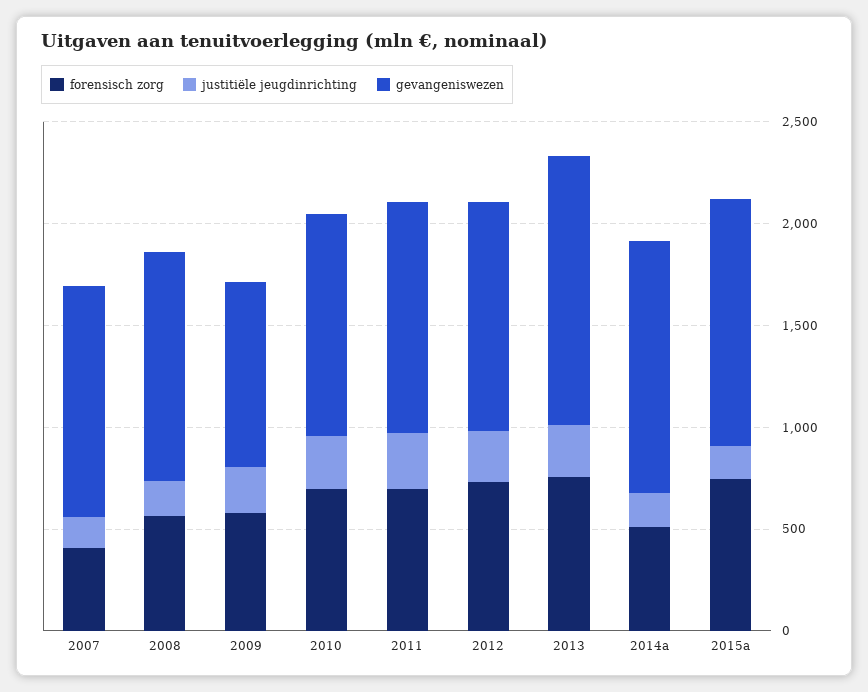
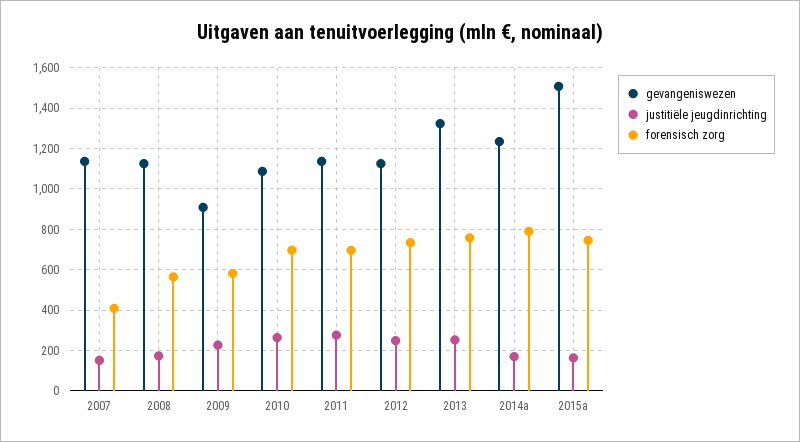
  {
    "forensisch zorg": {
      "2007": 400,
      "2008": 550,
      "2009": 600,
      "2010": 700,
      "2011": 700,
      "2012": 750,
      "2013": 750,
-     "2014a": 500,
+     "2014a": 800,
      "2015a": 750
    },
    "justitiële jeugdinrichting": {
      "2007": 150,
      "2008": 150,
      "2009": 250,
      "2010": 250,
      "2011": 300,
      "2012": 250,
      "2013": 250,
      "2014a": 150,
      "2015a": 150
    },
    "gevangeniswezen": {
      "2007": 1150,
      "2008": 1100,
      "2009": 900,
      "2010": 1100,
      "2011": 1150,
      "2012": 1100,
      "2013": 1300,
      "2014a": 1250,
-     "2015a": 1200
+     "2015a": 1500
    }
  }

